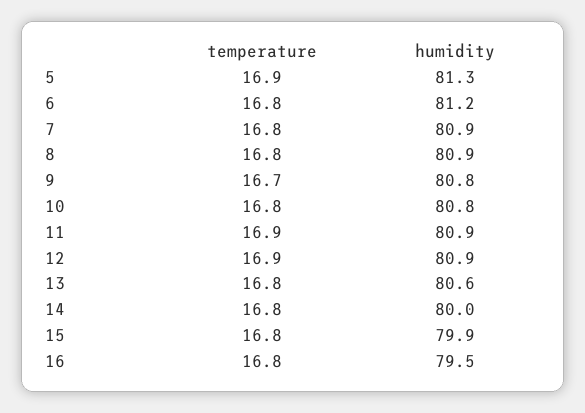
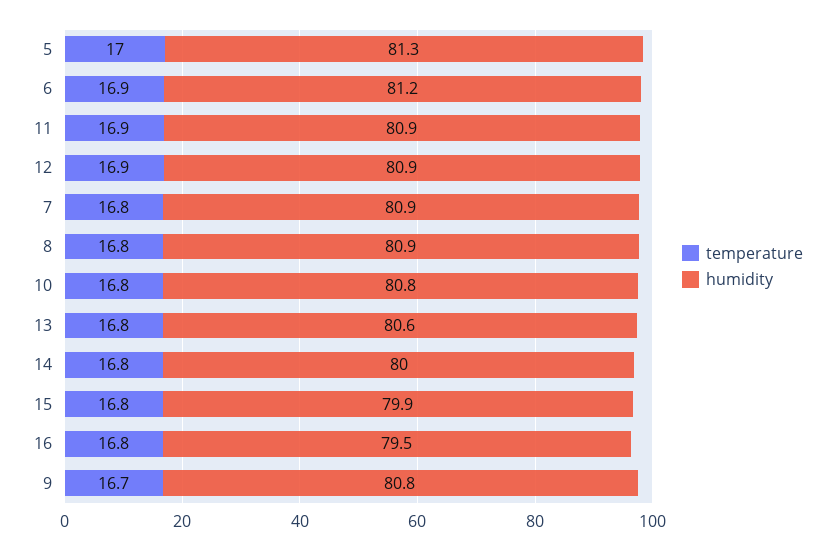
  {
    "temperature": {
-     "5": 16.9,
+     "5": 17,
-     "6": 16.8,
+     "6": 16.9,
      "7": 16.8,
      "8": 16.8,
      "9": 16.7,
      "10": 16.8,
      "11": 16.9,
      "12": 16.9,
      "13": 16.8,
      "14": 16.8,
      "15": 16.8,
      "16": 16.8
    },
    "humidity": {
      "5": 81.3,
      "6": 81.2,
      "7": 80.9,
      "8": 80.9,
      "9": 80.8,
      "10": 80.8,
      "11": 80.9,
      "12": 80.9,
      "13": 80.6,
      "14": 80,
      "15": 79.9,
      "16": 79.5
    }
  }

